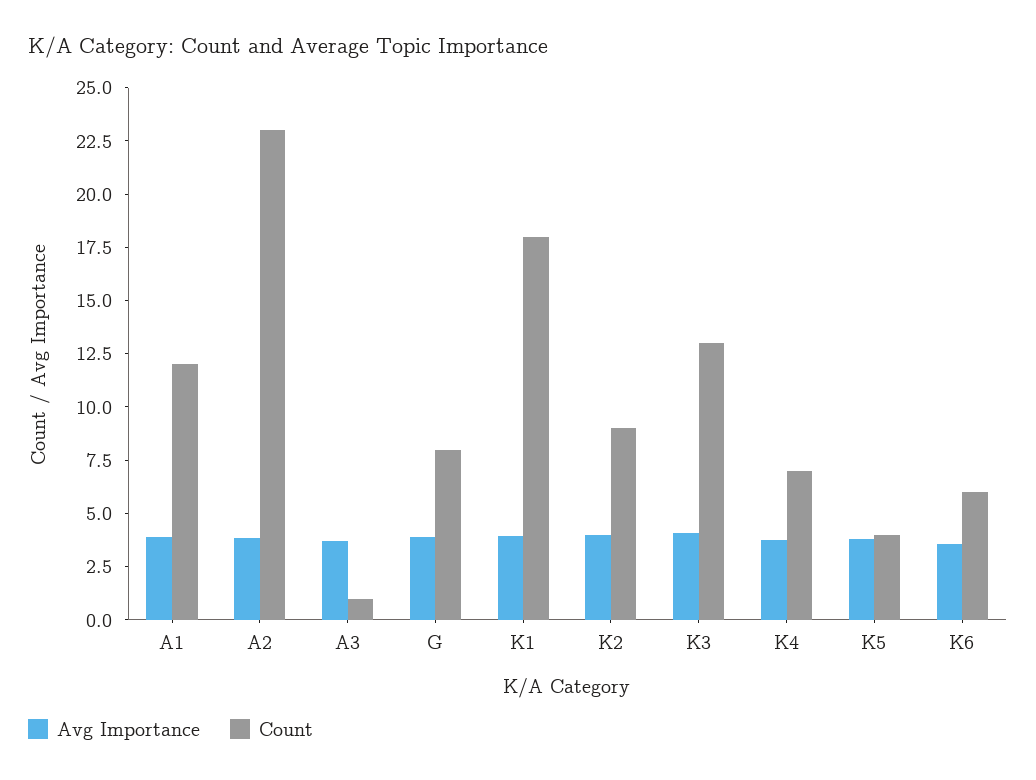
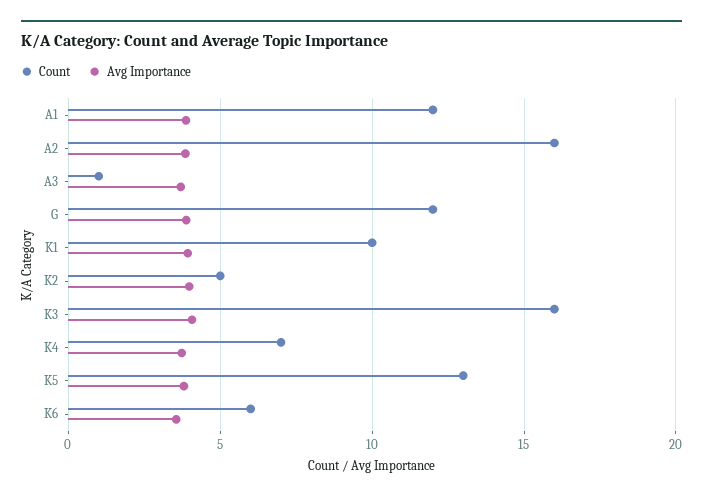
  {
    "Avg Importance": {
      "A1": 4,
      "A2": 4,
      "A3": 3.5,
      "G": 4,
      "K1": 4,
      "K2": 4,
      "K3": 4,
      "K4": 3.5,
      "K5": 4,
      "K6": 3.5
    },
    "Count": {
      "A1": 12,
-     "A2": 23,
+     "A2": 16,
      "A3": 1,
-     "G": 8,
+     "G": 12,
-     "K1": 18,
+     "K1": 10,
-     "K2": 9,
+     "K2": 5,
-     "K3": 13,
+     "K3": 16,
      "K4": 7,
-     "K5": 4,
+     "K5": 13,
      "K6": 6
    }
  }

